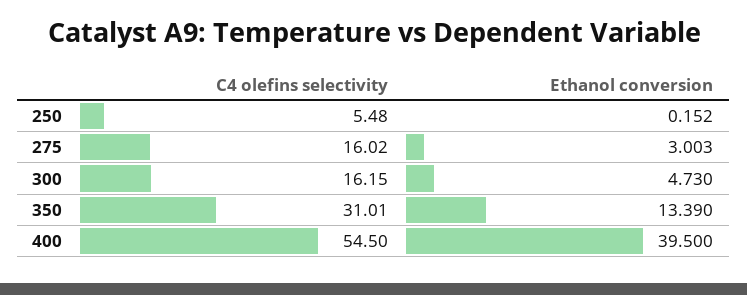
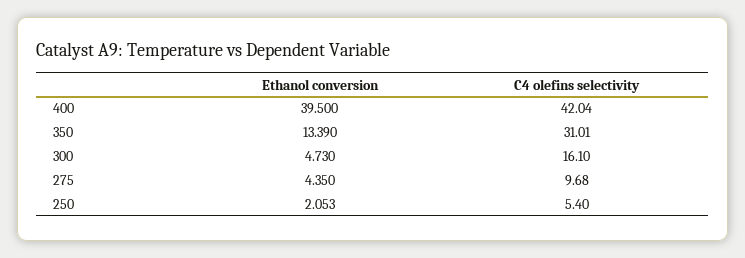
  {
    "C4 olefins selectivity": {
-     "250": 5.48,
+     "250": 5.4,
-     "275": 16.02,
+     "275": 9.68,
-     "300": 16.15,
+     "300": 16.1,
      "350": 31.01,
-     "400": 54.5
+     "400": 42.04
    },
    "Ethanol conversion": {
-     "250": 0.152,
+     "250": 2.053,
-     "275": 3.003,
+     "275": 4.35,
      "300": 4.73,
      "350": 13.39,
      "400": 39.5
    }
  }

